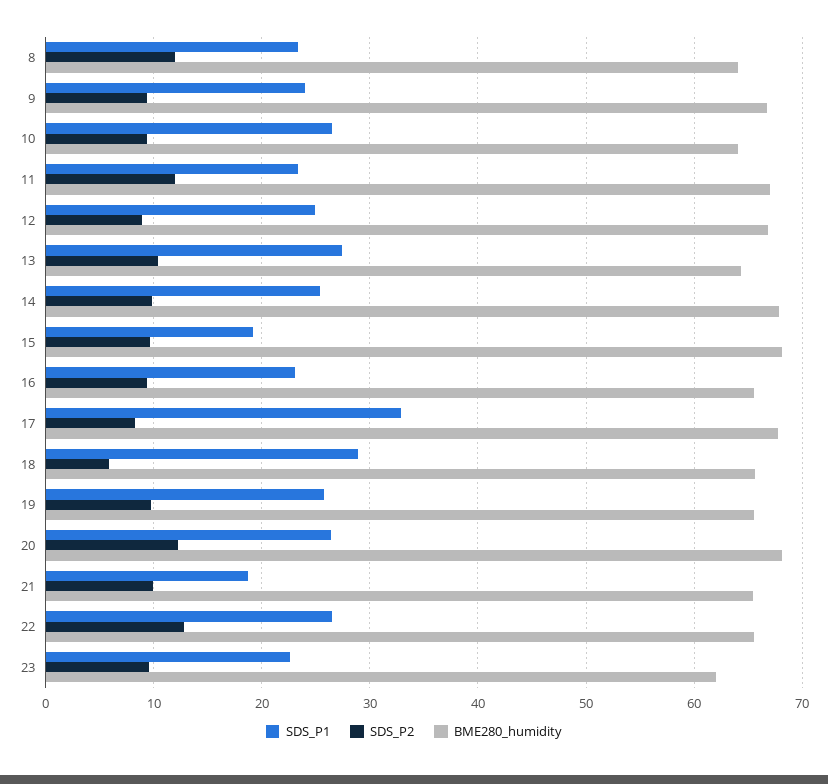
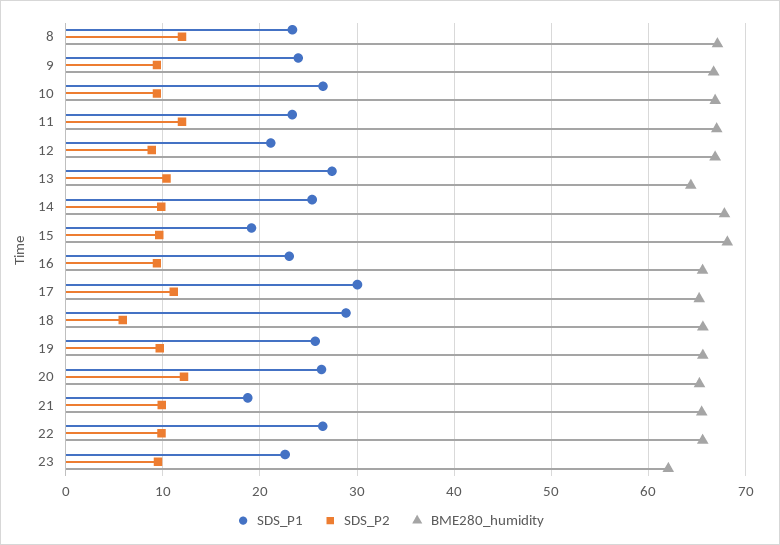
  {
    "SDS_P1": {
      "8": 23,
      "9": 24,
      "10": 27,
      "11": 23,
-     "12": 25,
+     "12": 21,
      "13": 27,
      "14": 25,
      "15": 19,
      "16": 23,
-     "17": 33,
+     "17": 30,
      "18": 29,
      "19": 26,
      "20": 26,
      "21": 19,
      "22": 26,
      "23": 23
    },
    "SDS_P2": {
      "8": 12,
      "9": 9,
      "10": 9,
      "11": 12,
      "12": 9,
      "13": 10,
      "14": 10,
      "15": 10,
      "16": 9,
-     "17": 8,
+     "17": 11,
      "18": 6,
      "19": 10,
      "20": 12,
      "21": 10,
-     "22": 13,
+     "22": 10,
      "23": 10
    },
    "BME280_humidity": {
-     "8": 64,
+     "8": 67,
      "9": 67,
-     "10": 64,
+     "10": 67,
      "11": 67,
      "12": 67,
      "13": 64,
      "14": 68,
      "15": 68,
      "16": 66,
-     "17": 68,
+     "17": 65,
      "18": 66,
      "19": 66,
-     "20": 68,
+     "20": 65,
      "21": 65,
      "22": 66,
      "23": 62
    }
  }

